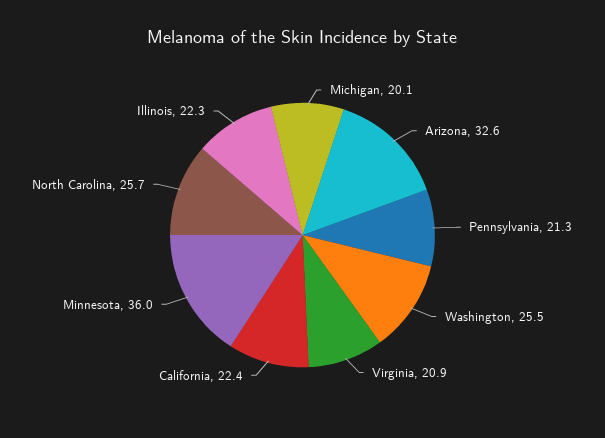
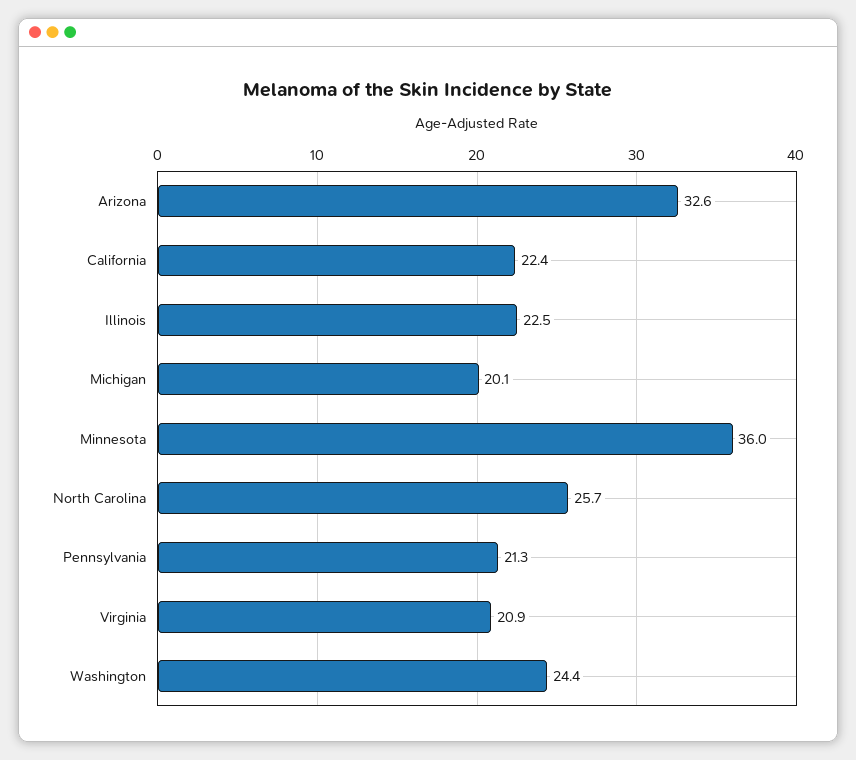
  {
    "Michigan": 20.1,
    "Arizona": 32.6,
    "Pennsylvania": 21.3,
-   "Washington": 25.5,
+   "Washington": 24.4,
    "Virginia": 20.9,
    "California": 22.4,
    "Minnesota": 36,
    "North Carolina": 25.7,
-   "Illinois": 22.3
+   "Illinois": 22.5
  }

